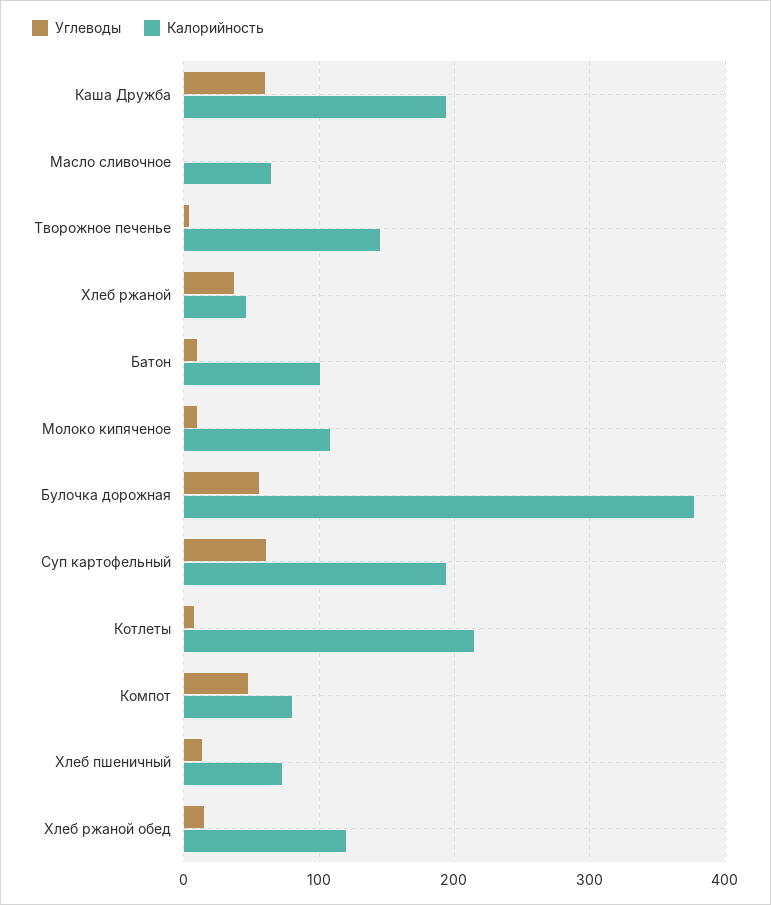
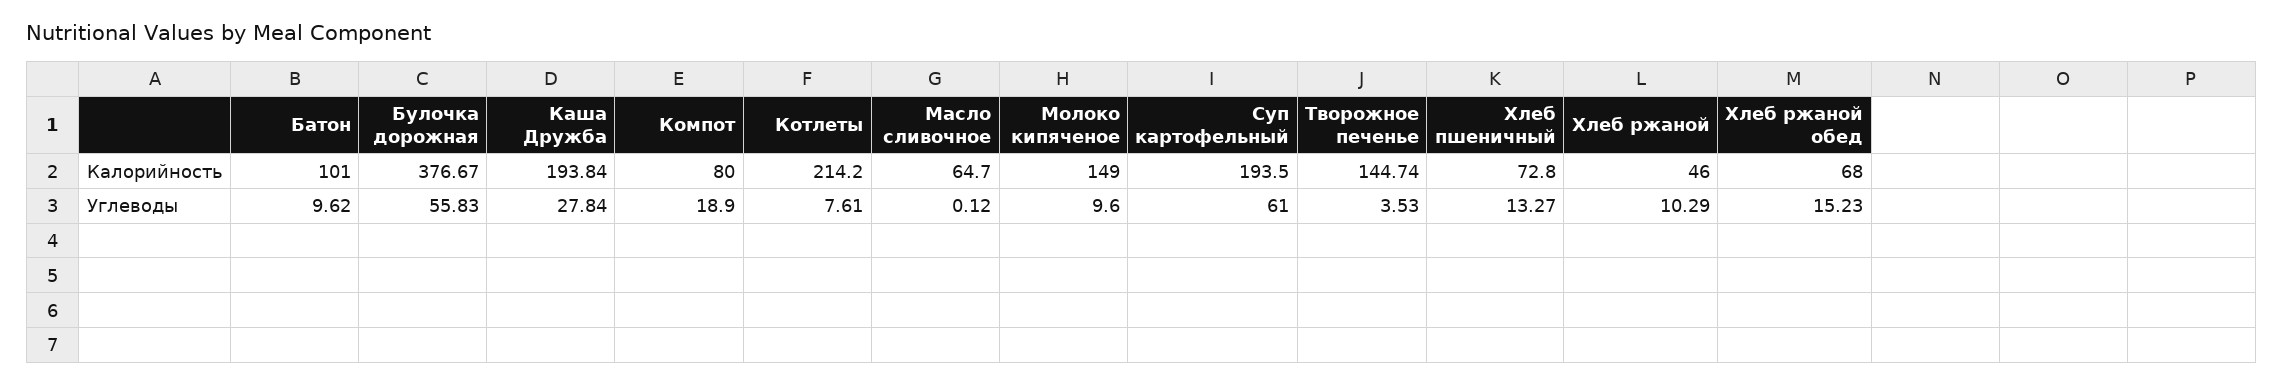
  {
    "Углеводы": {
-     "Каша Дружба": 60,
+     "Каша Дружба": 27.84,
      "Масло сливочное": 0.12,
      "Творожное печенье": 3.53,
-     "Хлеб ржаной": 40,
+     "Хлеб ржаной": 10.29,
      "Батон": 9.62,
      "Молоко кипяченое": 9.6,
      "Булочка дорожная": 55.83,
      "Суп картофельный": 61,
      "Котлеты": 7.61,
-     "Компот": 50,
+     "Компот": 18.9,
      "Хлеб пшеничный": 13.27,
      "Хлеб ржаной обед": 15.23
    },
    "Калорийность": {
      "Каша Дружба": 193.84,
      "Масло сливочное": 64.7,
      "Творожное печенье": 144.74,
      "Хлеб ржаной": 46,
      "Батон": 101,
-     "Молоко кипяченое": 110,
+     "Молоко кипяченое": 149,
      "Булочка дорожная": 376.67,
      "Суп картофельный": 193.5,
      "Котлеты": 214.2,
      "Компот": 80,
      "Хлеб пшеничный": 72.8,
-     "Хлеб ржаной обед": 120
+     "Хлеб ржаной обед": 68
    }
  }

